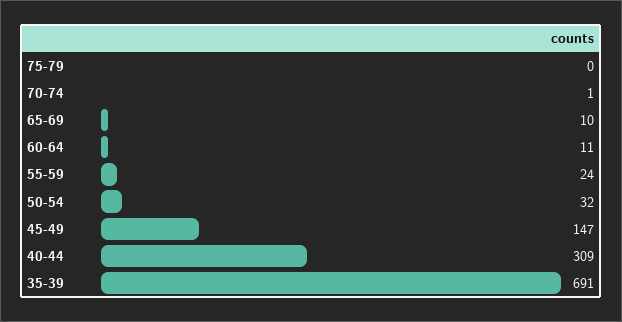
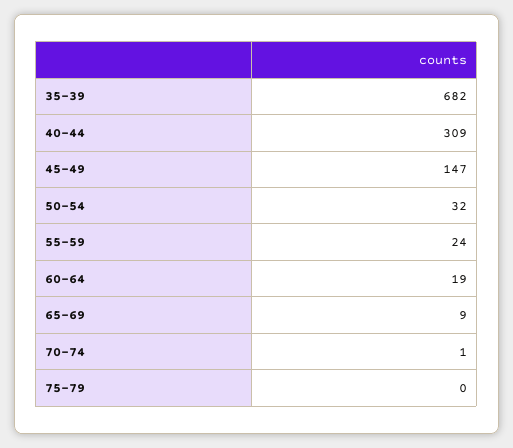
  {
    "75-79": 0,
    "70-74": 1,
-   "65-69": 10,
+   "65-69": 9,
-   "60-64": 11,
+   "60-64": 19,
    "55-59": 24,
    "50-54": 32,
    "45-49": 147,
    "40-44": 309,
-   "35-39": 691
+   "35-39": 682
  }

